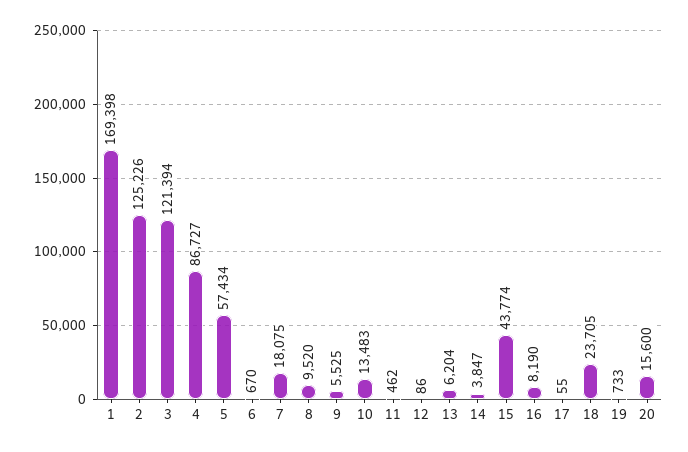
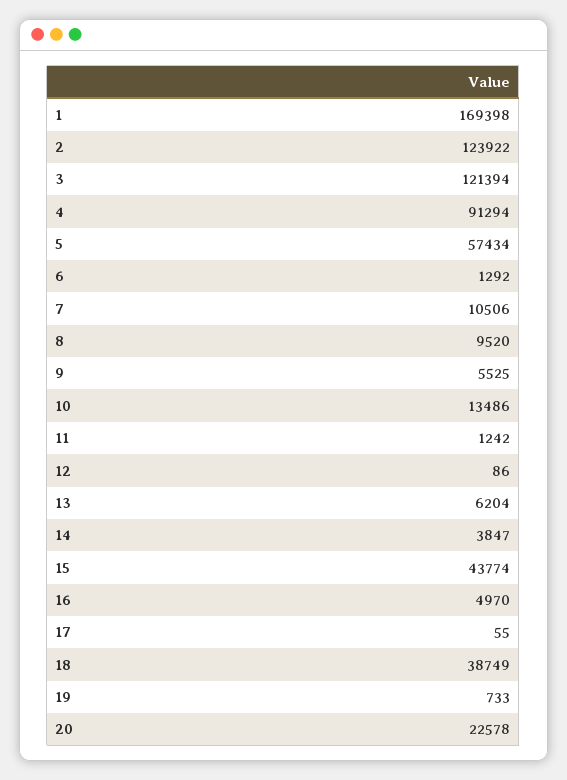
  {
    "1": 169398,
-   "2": 125226,
+   "2": 123922,
    "3": 121394,
-   "4": 86727,
+   "4": 91294,
    "5": 57434,
-   "6": 670,
+   "6": 1292,
-   "7": 18075,
+   "7": 10506,
    "8": 9520,
    "9": 5525,
-   "10": 13483,
+   "10": 13486,
-   "11": 462,
+   "11": 1242,
    "12": 86,
    "13": 6204,
    "14": 3847,
    "15": 43774,
-   "16": 8190,
+   "16": 4970,
    "17": 55,
-   "18": 23705,
+   "18": 38749,
    "19": 733,
-   "20": 15600
+   "20": 22578
  }

